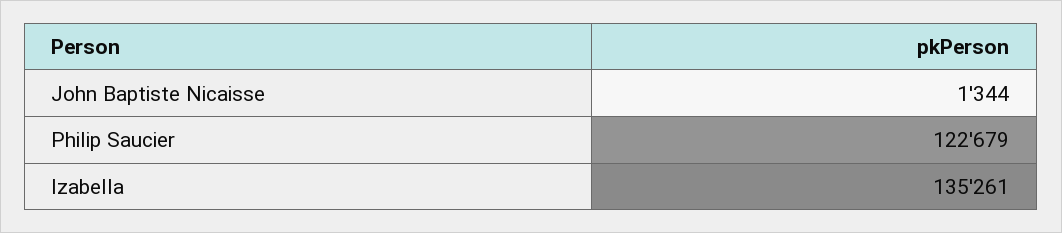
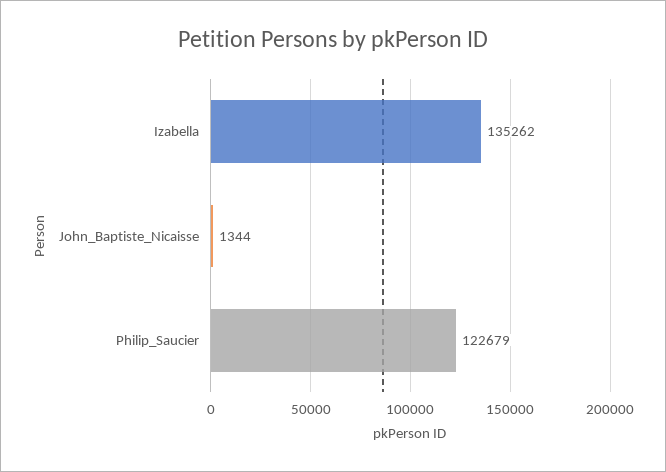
  {
    "John Baptiste Nicaisse": 1344,
    "Philip Saucier": 122679,
-   "Izabella": 135261
+   "Izabella": 135262
  }

